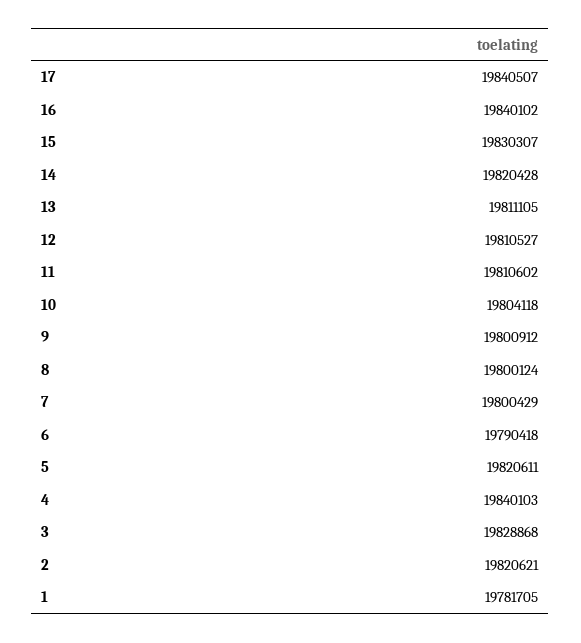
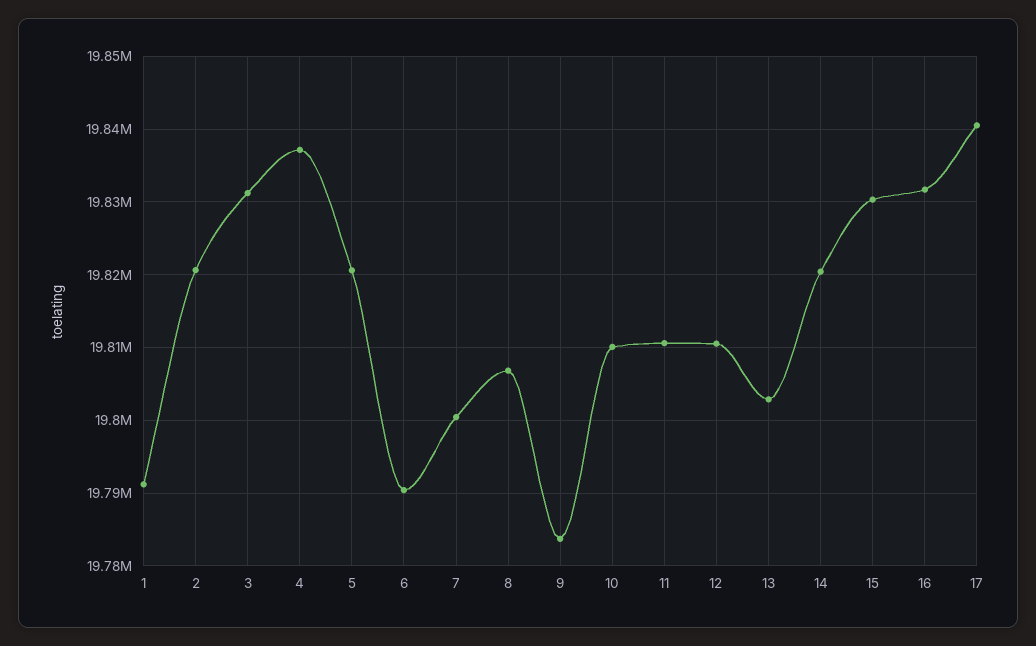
  {
    "17": 19840507,
-   "16": 19840102,
+   "16": 19832000,
    "15": 19830307,
    "14": 19820428,
-   "13": 19811105,
+   "13": 19803000,
    "12": 19810527,
    "11": 19810602,
-   "10": 19804118,
+   "10": 19810000,
-   "9": 19800912,
+   "9": 19784000,
-   "8": 19800124,
+   "8": 19807000,
    "7": 19800429,
    "6": 19790418,
    "5": 19820611,
-   "4": 19840103,
+   "4": 19837000,
-   "3": 19828868,
+   "3": 19831000,
    "2": 19820621,
-   "1": 19781705
+   "1": 19791000
  }

